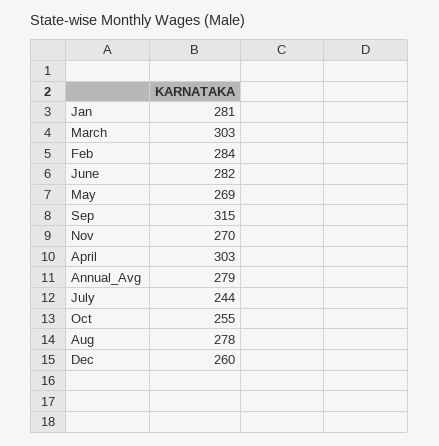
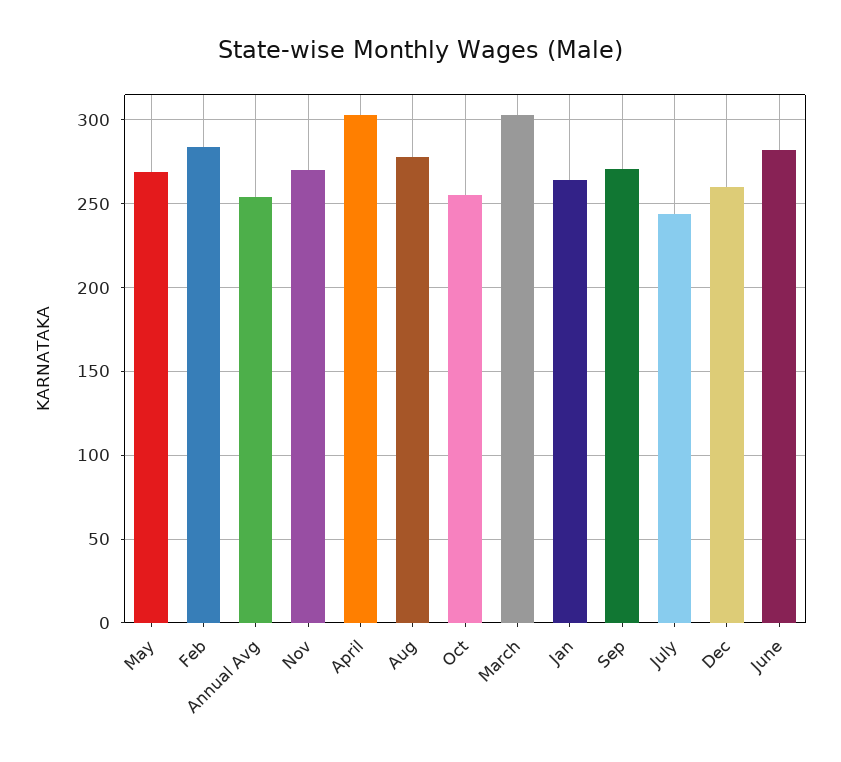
  {
-   "Jan": 281,
+   "Jan": 265,
    "March": 303,
    "Feb": 284,
    "June": 282,
    "May": 269,
-   "Sep": 315,
+   "Sep": 270,
    "Nov": 270,
    "April": 303,
-   "Annual_Avg": 279,
+   "Annual_Avg": 255,
    "July": 244,
    "Oct": 255,
    "Aug": 278,
    "Dec": 260
  }

